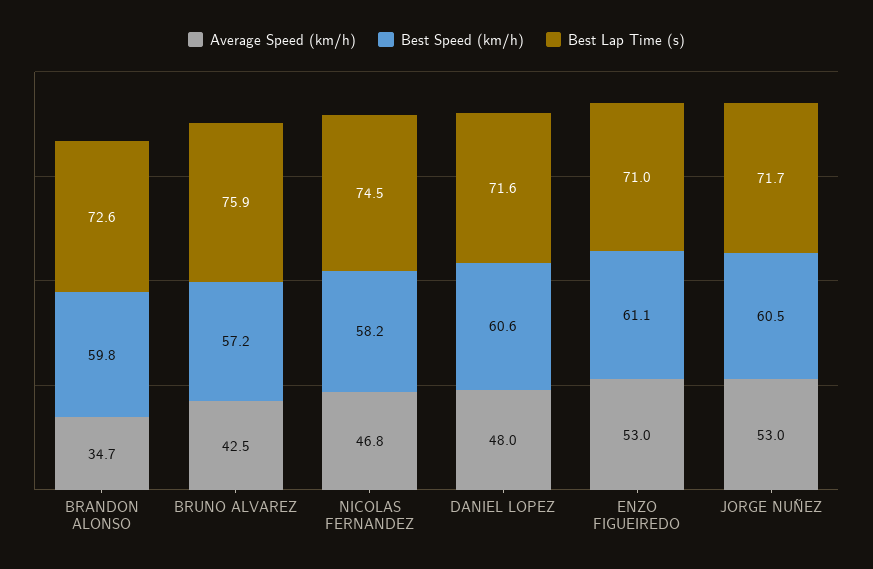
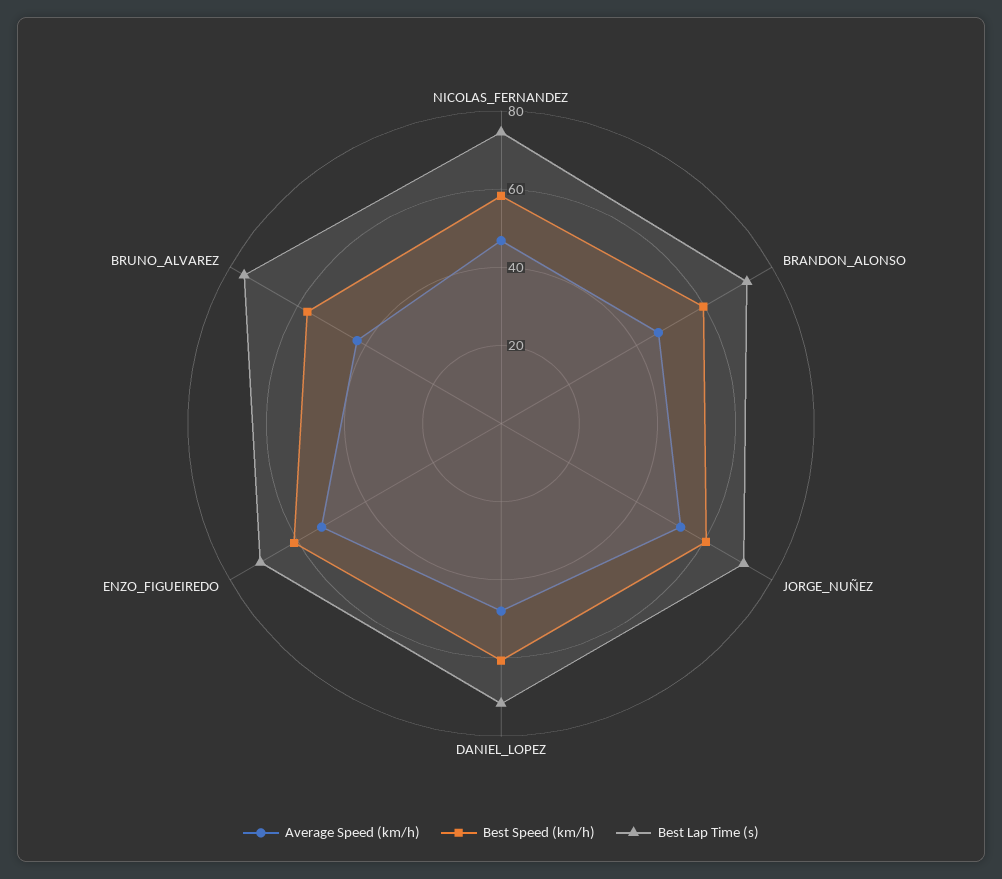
  {
    "Average Speed (km/h)": {
-     "BRANDON ALONSO": 34.7,
+     "BRANDON ALONSO": 45,
      "BRUNO ALVAREZ": 42.5,
      "NICOLAS FERNANDEZ": 46.8,
      "DANIEL LOPEZ": 48,
      "ENZO FIGUEIREDO": 53,
      "JORGE NUÑEZ": 53
    },
    "Best Speed (km/h)": {
      "BRANDON ALONSO": 59.8,
      "BRUNO ALVAREZ": 57.2,
      "NICOLAS FERNANDEZ": 58.2,
      "DANIEL LOPEZ": 60.6,
      "ENZO FIGUEIREDO": 61.1,
      "JORGE NUÑEZ": 60.5
    },
    "Best Lap Time (s)": {
      "BRANDON ALONSO": 72.6,
      "BRUNO ALVAREZ": 75.9,
      "NICOLAS FERNANDEZ": 74.5,
      "DANIEL LOPEZ": 71.6,
      "ENZO FIGUEIREDO": 71,
      "JORGE NUÑEZ": 71.7
    }
  }

